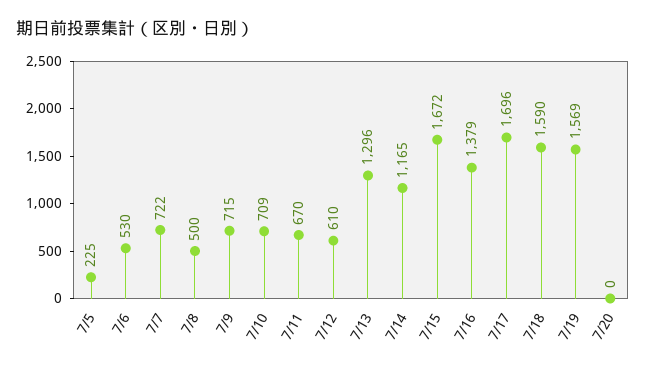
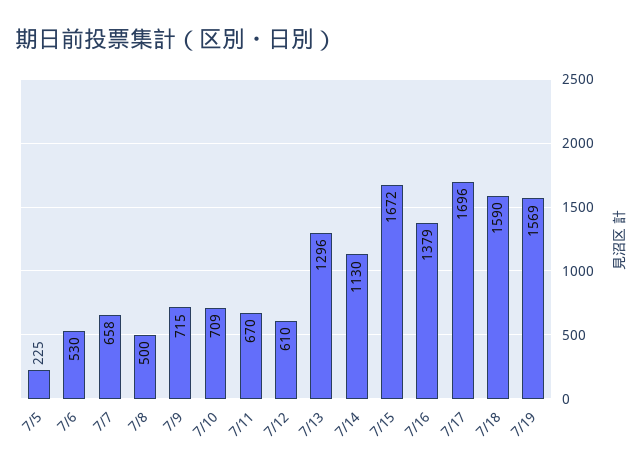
  {
    "7/5": 225,
    "7/6": 530,
-   "7/7": 722,
+   "7/7": 658,
    "7/8": 500,
    "7/9": 715,
    "7/10": 709,
    "7/11": 670,
    "7/12": 610,
    "7/13": 1296,
-   "7/14": 1165,
+   "7/14": 1130,
    "7/15": 1672,
    "7/16": 1379,
    "7/17": 1696,
    "7/18": 1590,
-   "7/19": 1569,
+   "7/19": 1569
-   "7/20": 0
  }

